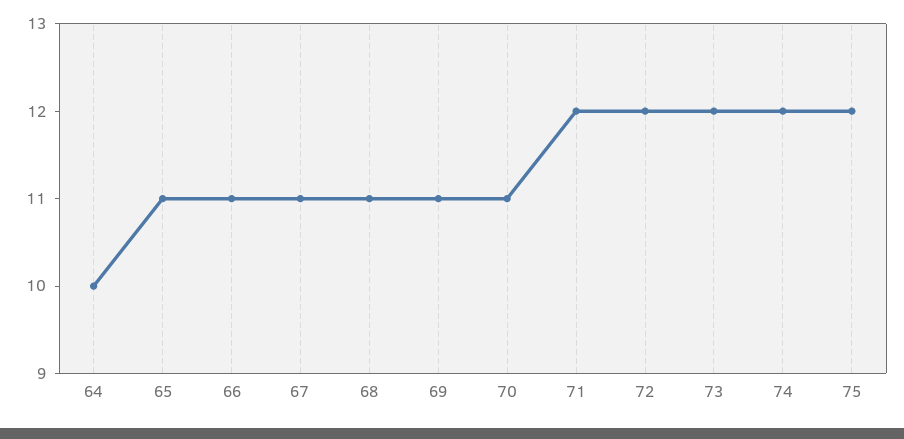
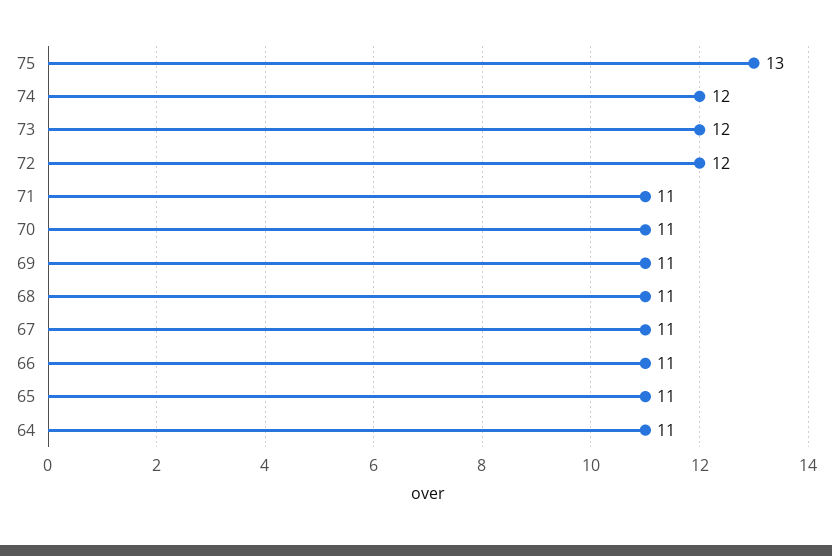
  {
-   "64": 10,
+   "64": 11,
    "65": 11,
    "66": 11,
    "67": 11,
    "68": 11,
    "69": 11,
    "70": 11,
-   "71": 12,
+   "71": 11,
    "72": 12,
    "73": 12,
    "74": 12,
-   "75": 12
+   "75": 13
  }

